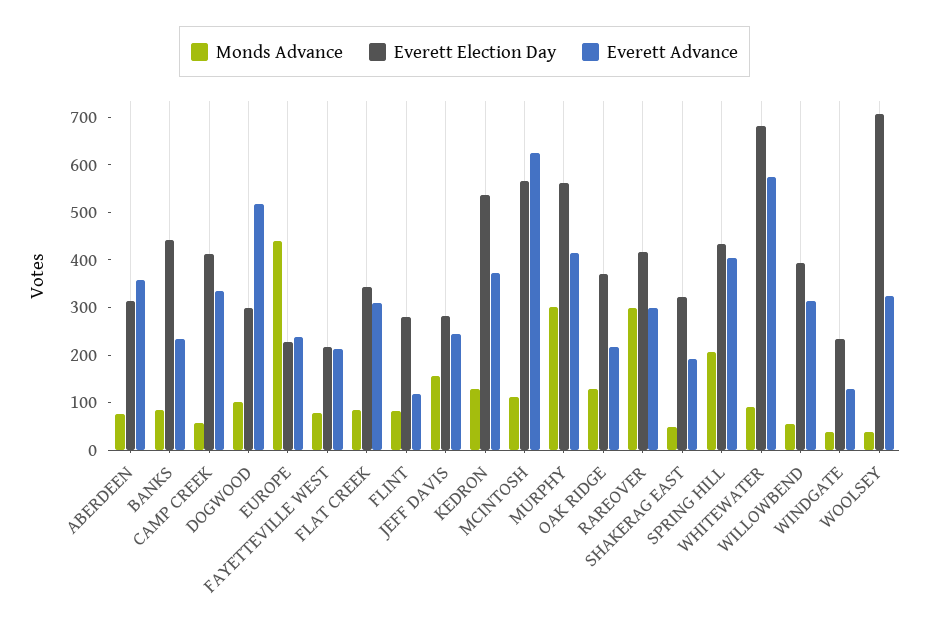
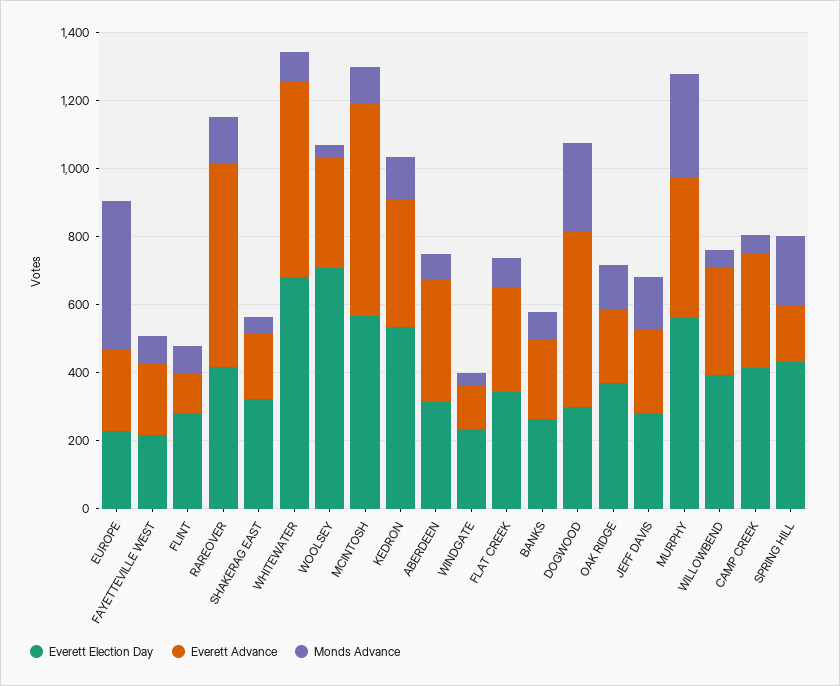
  {
    "Monds Advance": {
      "ABERDEEN": 80,
      "BANKS": 80,
      "CAMP CREEK": 60,
-     "DOGWOOD": 100,
+     "DOGWOOD": 250,
      "EUROPE": 440,
      "FAYETTEVILLE WEST": 80,
      "FLAT CREEK": 80,
      "FLINT": 80,
      "JEFF DAVIS": 160,
      "KEDRON": 120,
      "MCINTOSH": 120,
      "MURPHY": 300,
      "OAK RIDGE": 120,
-     "RAREOVER": 300,
+     "RAREOVER": 150,
      "SHAKERAG EAST": 40,
      "SPRING HILL": 200,
      "WHITEWATER": 100,
      "WILLOWBEND": 60,
      "WINDGATE": 40,
      "WOOLSEY": 40
    },
    "Everett Election Day": {
      "ABERDEEN": 320,
-     "BANKS": 440,
+     "BANKS": 250,
      "CAMP CREEK": 420,
      "DOGWOOD": 300,
      "EUROPE": 220,
      "FAYETTEVILLE WEST": 220,
      "FLAT CREEK": 340,
      "FLINT": 280,
      "JEFF DAVIS": 280,
      "KEDRON": 540,
      "MCINTOSH": 560,
      "MURPHY": 560,
      "OAK RIDGE": 380,
      "RAREOVER": 420,
      "SHAKERAG EAST": 320,
      "SPRING HILL": 440,
      "WHITEWATER": 680,
      "WILLOWBEND": 400,
      "WINDGATE": 240,
      "WOOLSEY": 700
    },
    "Everett Advance": {
      "ABERDEEN": 360,
      "BANKS": 240,
      "CAMP CREEK": 340,
      "DOGWOOD": 520,
      "EUROPE": 240,
      "FAYETTEVILLE WEST": 220,
      "FLAT CREEK": 300,
      "FLINT": 120,
      "JEFF DAVIS": 240,
      "KEDRON": 380,
      "MCINTOSH": 620,
      "MURPHY": 420,
      "OAK RIDGE": 220,
-     "RAREOVER": 300,
+     "RAREOVER": 600,
      "SHAKERAG EAST": 200,
-     "SPRING HILL": 400,
+     "SPRING HILL": 150,
      "WHITEWATER": 580,
      "WILLOWBEND": 320,
      "WINDGATE": 120,
      "WOOLSEY": 320
    }
  }

